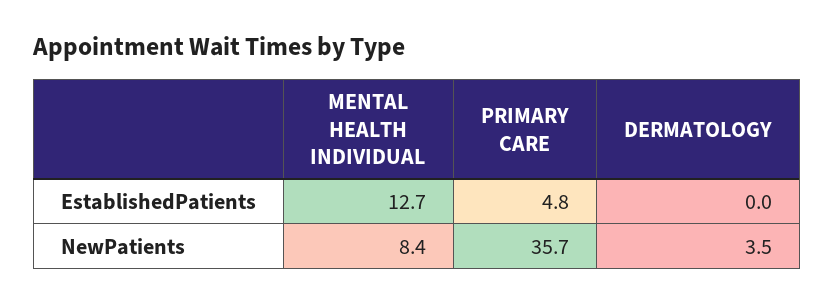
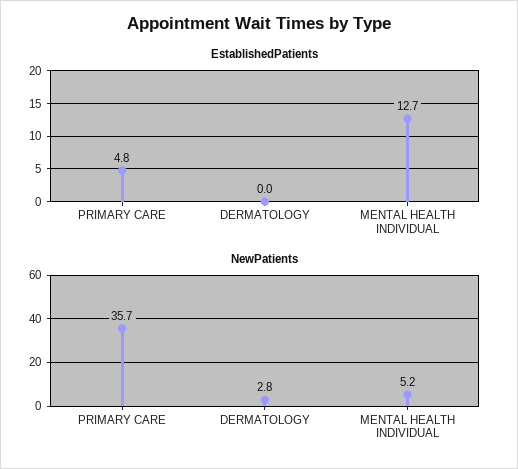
  {
    "EstablishedPatients": {
      "MENTAL HEALTH INDIVIDUAL": 12.7,
      "PRIMARY CARE": 4.8,
      "DERMATOLOGY": 0
    },
    "NewPatients": {
-     "MENTAL HEALTH INDIVIDUAL": 8.4,
+     "MENTAL HEALTH INDIVIDUAL": 5.2,
      "PRIMARY CARE": 35.7,
-     "DERMATOLOGY": 3.5
+     "DERMATOLOGY": 2.8
    }
  }

